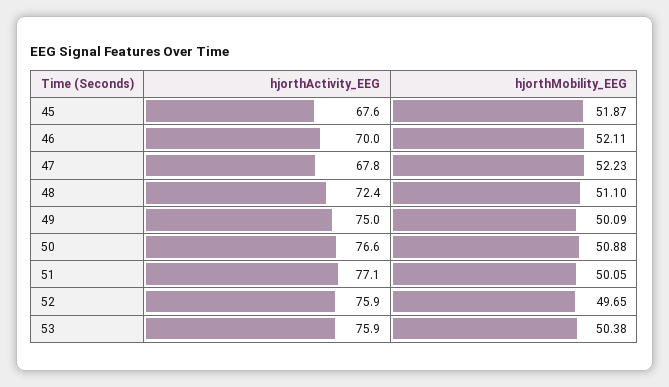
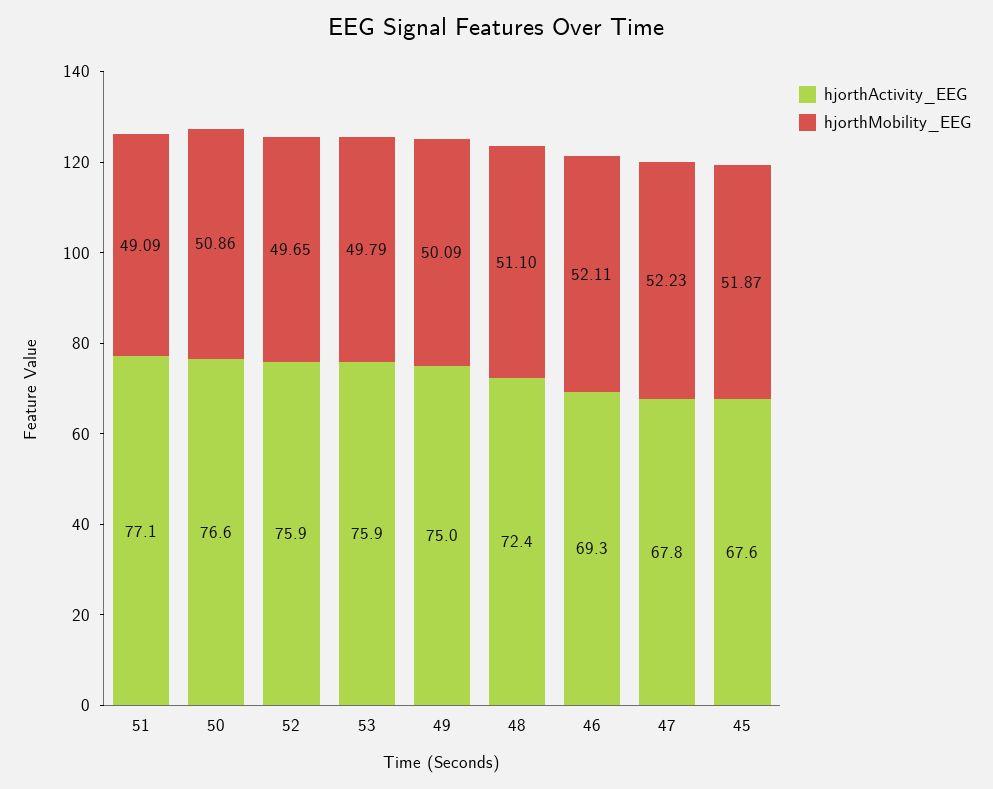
  {
    "hjorthActivity_EEG": {
      "45": 67.6,
-     "46": 70,
+     "46": 69.3,
      "47": 67.8,
      "48": 72.4,
      "49": 75,
      "50": 76.6,
      "51": 77.1,
      "52": 75.9,
      "53": 75.9
    },
    "hjorthMobility_EEG": {
      "45": 51.87,
      "46": 52.11,
      "47": 52.23,
      "48": 51.1,
      "49": 50.09,
-     "50": 50.88,
+     "50": 50.86,
-     "51": 50.05,
+     "51": 49.09,
      "52": 49.65,
-     "53": 50.38
+     "53": 49.79
    }
  }

